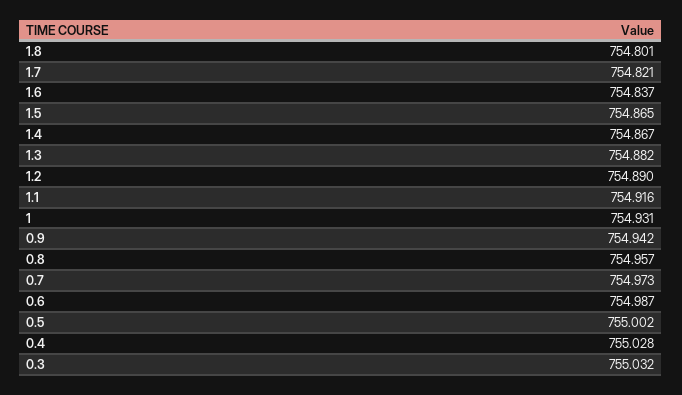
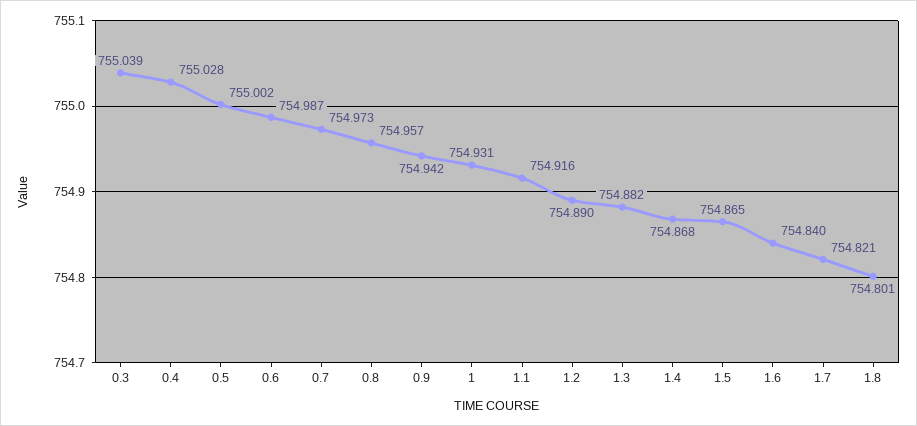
  {
    "1.8": 754.801,
    "1.7": 754.821,
-   "1.6": 754.837,
+   "1.6": 754.84,
    "1.5": 754.865,
-   "1.4": 754.867,
+   "1.4": 754.868,
    "1.3": 754.882,
    "1.2": 754.89,
    "1.1": 754.916,
    "1": 754.931,
    "0.9": 754.942,
    "0.8": 754.957,
    "0.7": 754.973,
    "0.6": 754.987,
    "0.5": 755.002,
    "0.4": 755.028,
-   "0.3": 755.032
+   "0.3": 755.039
  }

